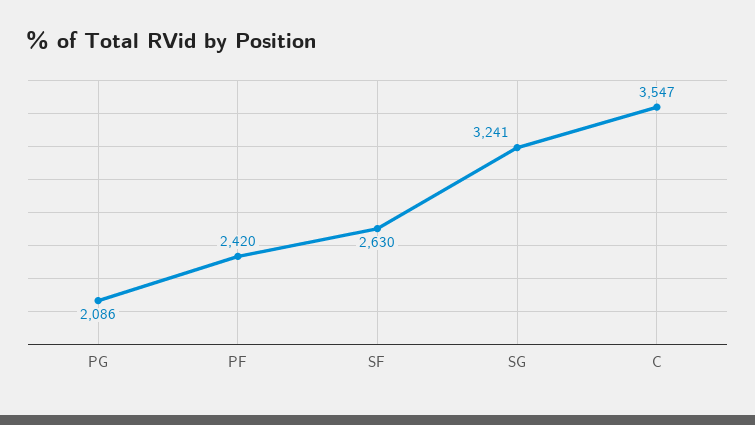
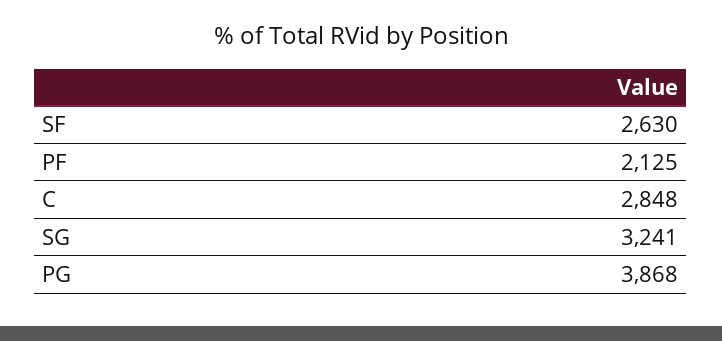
  {
-   "PG": 2086,
+   "PG": 3868,
-   "PF": 2420,
+   "PF": 2125,
    "SF": 2630,
    "SG": 3241,
-   "C": 3547
+   "C": 2848
  }

